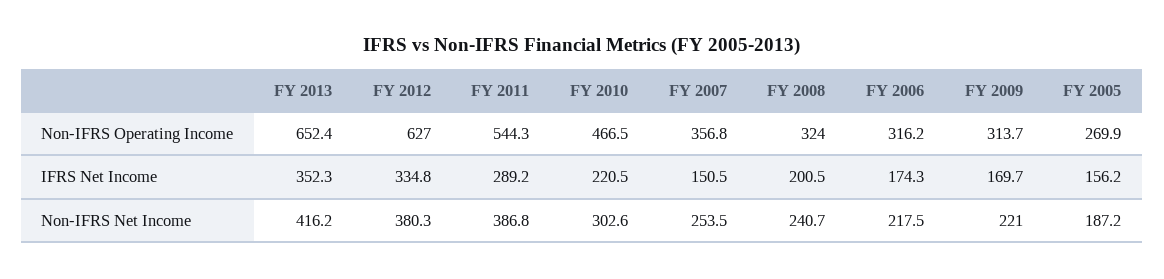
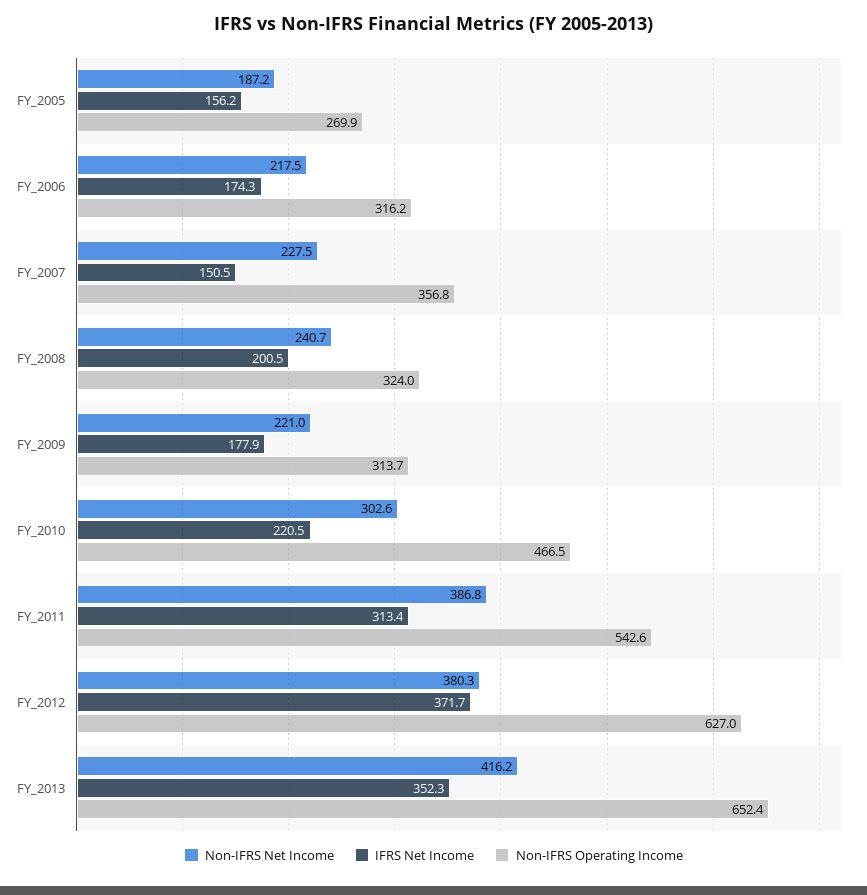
  {
    "Non-IFRS Operating Income": {
      "FY 2013": 652.4,
      "FY 2012": 627,
-     "FY 2011": 544.3,
+     "FY 2011": 542.6,
      "FY 2010": 466.5,
      "FY 2007": 356.8,
      "FY 2008": 324,
      "FY 2006": 316.2,
      "FY 2009": 313.7,
      "FY 2005": 269.9
    },
    "IFRS Net Income": {
      "FY 2013": 352.3,
-     "FY 2012": 334.8,
+     "FY 2012": 371.7,
-     "FY 2011": 289.2,
+     "FY 2011": 313.4,
      "FY 2010": 220.5,
      "FY 2007": 150.5,
      "FY 2008": 200.5,
      "FY 2006": 174.3,
-     "FY 2009": 169.7,
+     "FY 2009": 177.9,
      "FY 2005": 156.2
    },
    "Non-IFRS Net Income": {
      "FY 2013": 416.2,
      "FY 2012": 380.3,
      "FY 2011": 386.8,
      "FY 2010": 302.6,
-     "FY 2007": 253.5,
+     "FY 2007": 227.5,
      "FY 2008": 240.7,
      "FY 2006": 217.5,
      "FY 2009": 221,
      "FY 2005": 187.2
    }
  }

